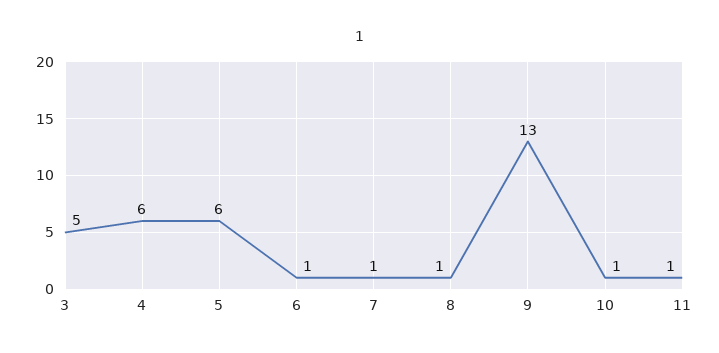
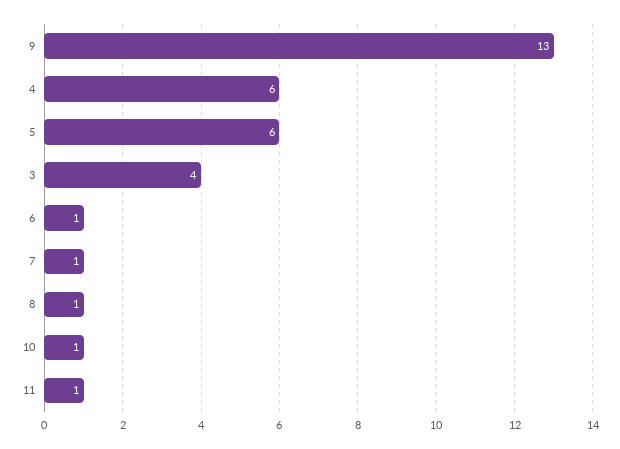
  {
-   "3": 5,
+   "3": 4,
    "4": 6,
    "5": 6,
    "6": 1,
    "7": 1,
    "8": 1,
    "9": 13,
    "10": 1,
    "11": 1
  }

